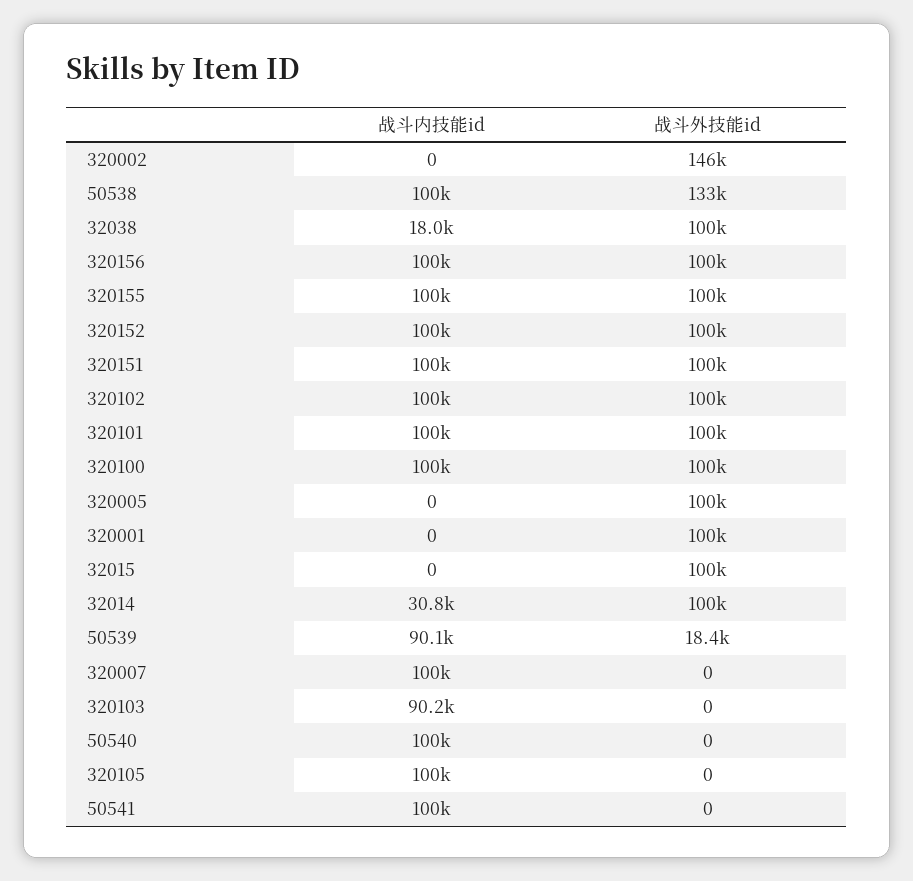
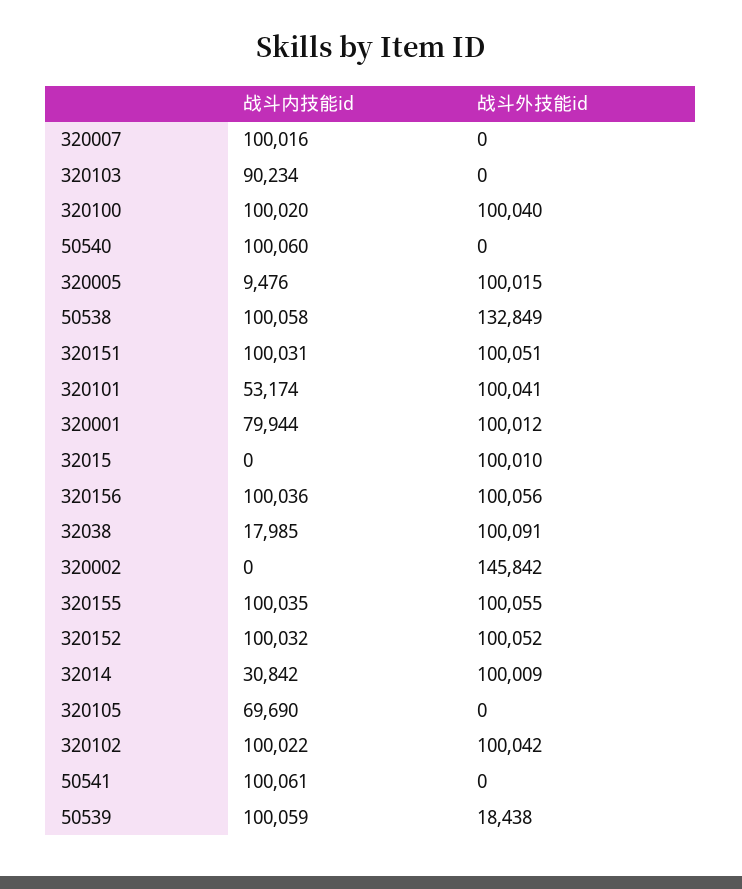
  {
    "战斗内技能id": {
      "320002": 0,
      "50538": 100058,
      "32038": 17985,
      "320156": 100036,
      "320155": 100035,
      "320152": 100032,
      "320151": 100031,
      "320102": 100022,
-     "320101": 100000,
+     "320101": 53174,
      "320100": 100020,
-     "320005": 0,
+     "320005": 9476,
-     "320001": 0,
+     "320001": 79944,
      "32015": 0,
      "32014": 30842,
-     "50539": 90100,
+     "50539": 100059,
      "320007": 100016,
      "320103": 90234,
      "50540": 100060,
-     "320105": 100000,
+     "320105": 69690,
      "50541": 100061
    },
    "战斗外技能id": {
      "320002": 145842,
      "50538": 132849,
      "32038": 100091,
      "320156": 100056,
      "320155": 100055,
      "320152": 100052,
      "320151": 100051,
      "320102": 100042,
      "320101": 100041,
      "320100": 100040,
      "320005": 100015,
      "320001": 100012,
      "32015": 100010,
      "32014": 100009,
      "50539": 18438,
      "320007": 0,
      "320103": 0,
      "50540": 0,
      "320105": 0,
      "50541": 0
    }
  }

